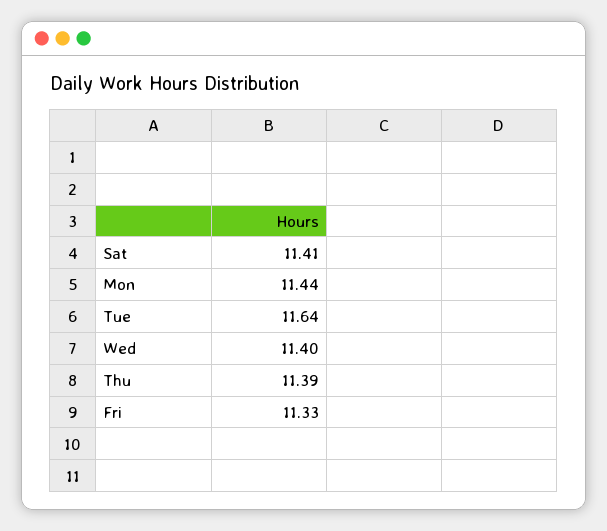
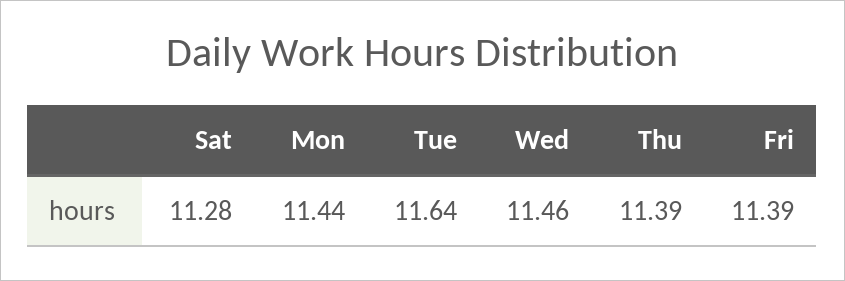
  {
-   "Sat": 11.41,
+   "Sat": 11.28,
    "Mon": 11.44,
    "Tue": 11.64,
-   "Wed": 11.4,
+   "Wed": 11.46,
    "Thu": 11.39,
-   "Fri": 11.33
+   "Fri": 11.39
  }

